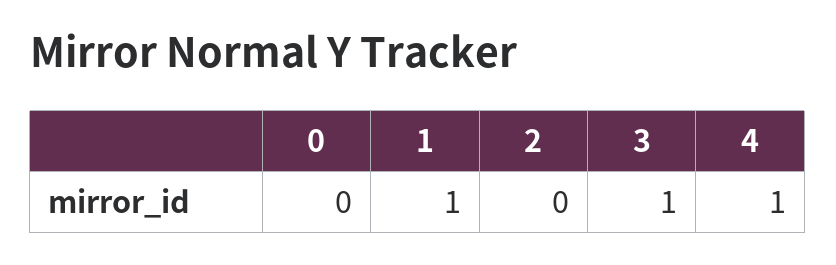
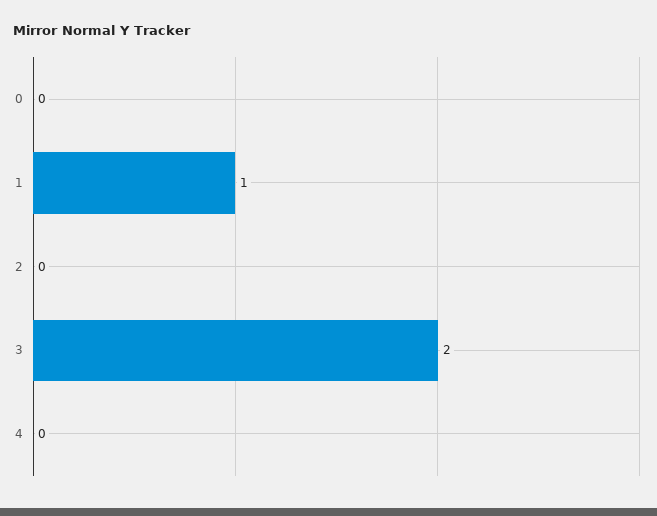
  {
    "0": 0,
    "1": 1,
    "2": 0,
-   "3": 1,
+   "3": 2,
-   "4": 1
+   "4": 0
  }

